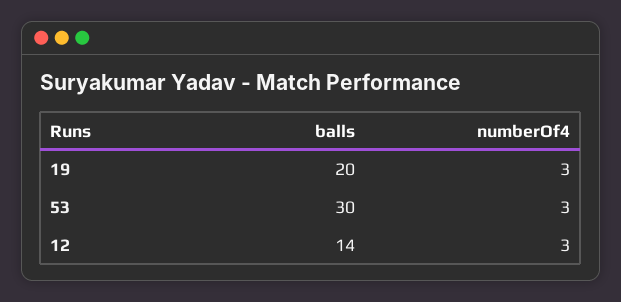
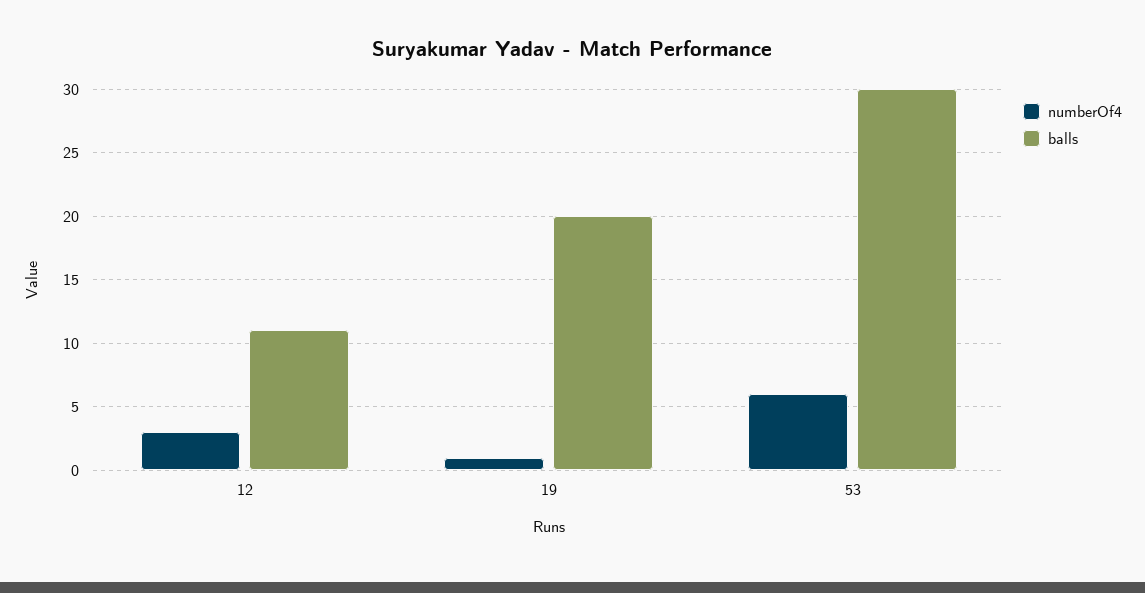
  {
    "balls": {
      "19": 20,
      "53": 30,
-     "12": 14
+     "12": 11
    },
    "numberOf4": {
-     "19": 3,
+     "19": 1,
-     "53": 3,
+     "53": 6,
      "12": 3
    }
  }

